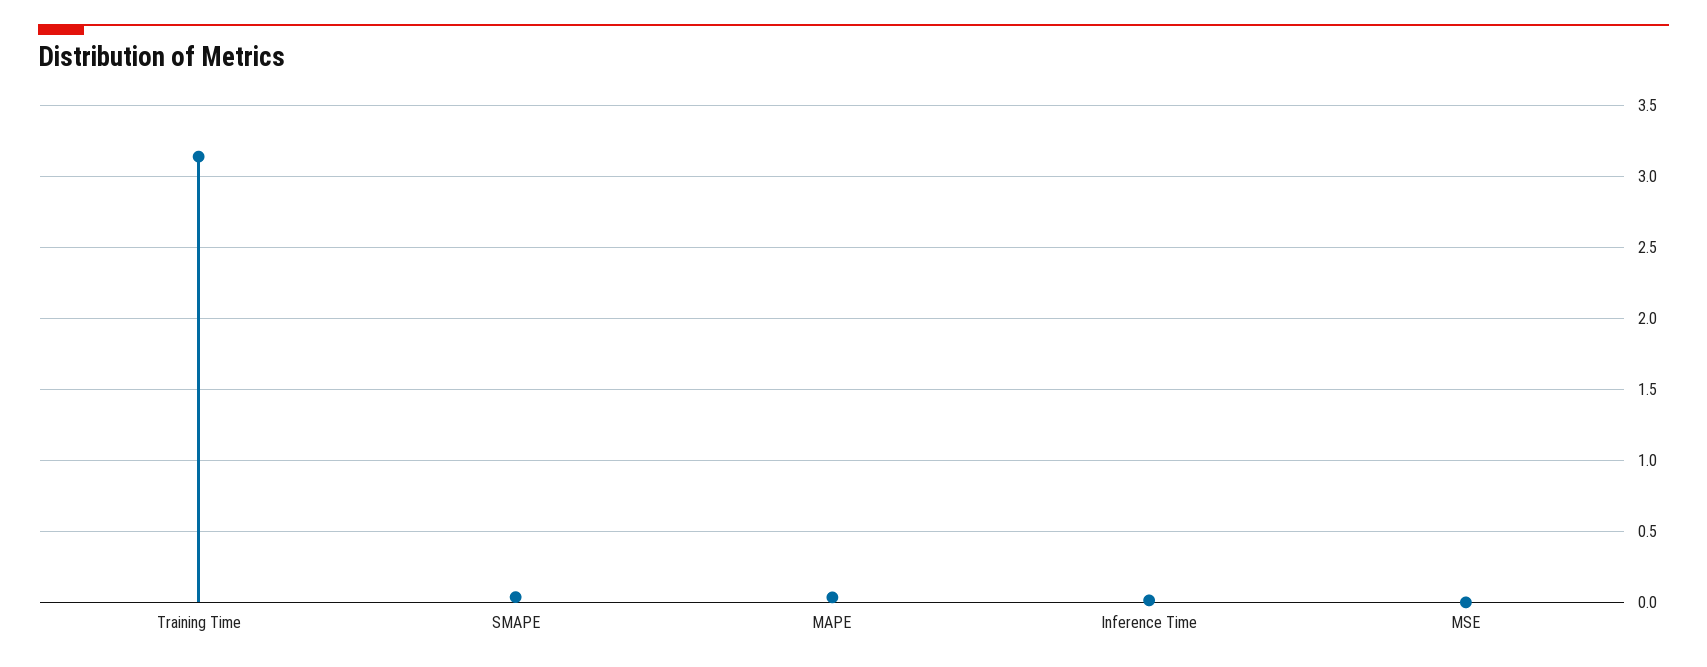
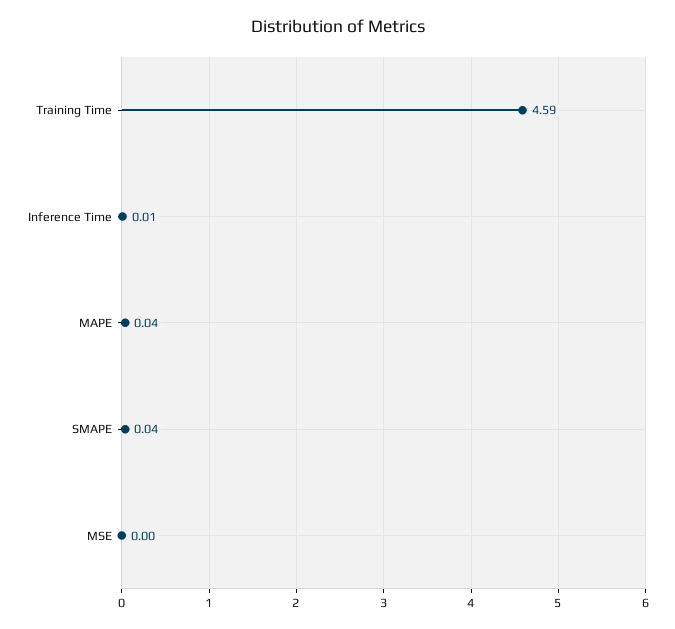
  {
-   "Training Time": 3.15,
+   "Training Time": 4.59,
    "SMAPE": 0.04,
    "MAPE": 0.04,
    "Inference Time": 0.01,
    "MSE": 0
  }

